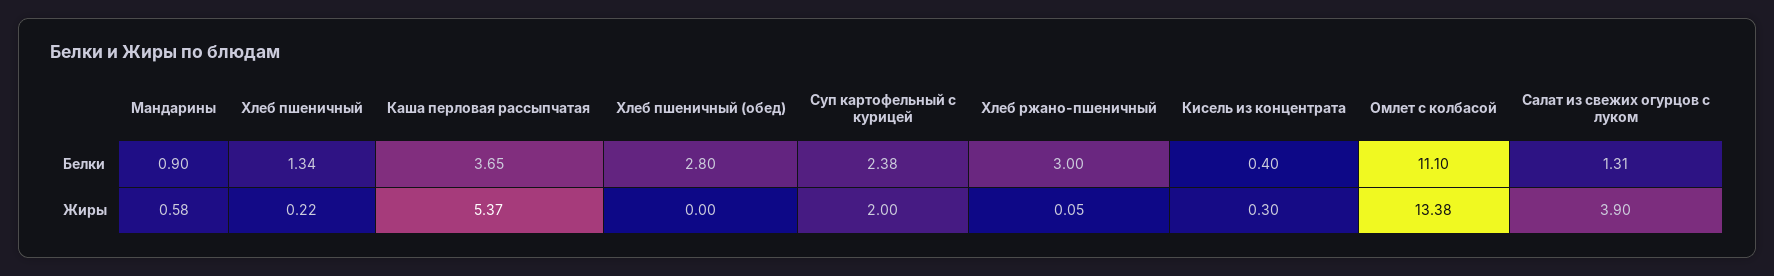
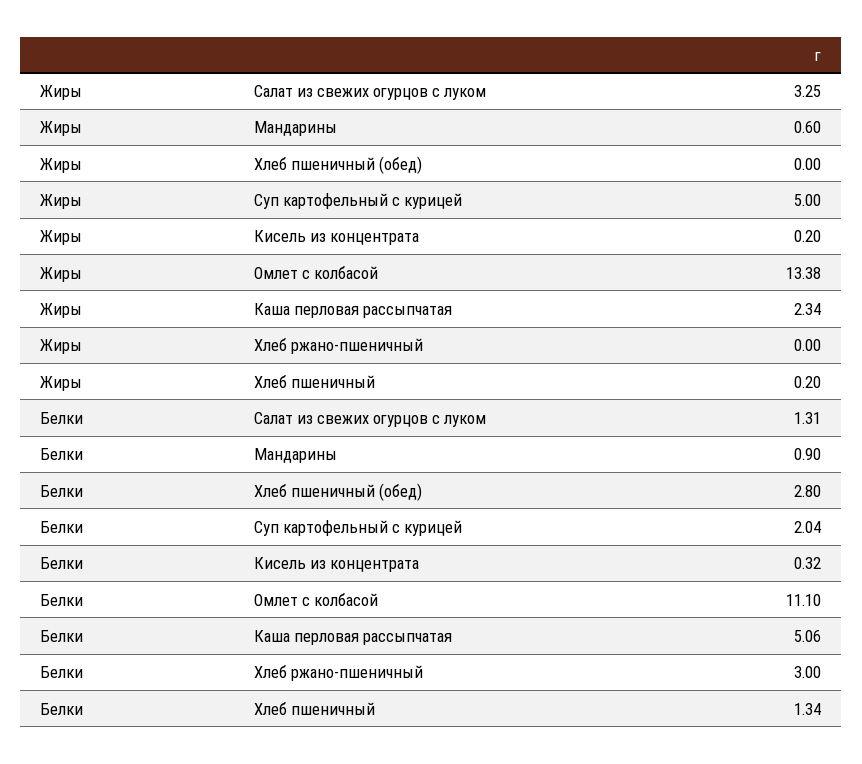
  {
    "Мандарины": {
      "Белки": 0.9,
-     "Жиры": 0.58
+     "Жиры": 0.6
    },
    "Хлеб пшеничный": {
      "Белки": 1.34,
-     "Жиры": 0.22
+     "Жиры": 0.2
    },
    "Каша перловая рассыпчатая": {
-     "Белки": 3.65,
+     "Белки": 5.06,
-     "Жиры": 5.37
+     "Жиры": 2.34
    },
    "Хлеб пшеничный (обед)": {
      "Белки": 2.8,
      "Жиры": 0
    },
    "Суп картофельный с курицей": {
-     "Белки": 2.38,
+     "Белки": 2.04,
-     "Жиры": 2
+     "Жиры": 5
    },
    "Хлеб ржано-пшеничный": {
      "Белки": 3,
-     "Жиры": 0.05
+     "Жиры": 0
    },
    "Кисель из концентрата": {
-     "Белки": 0.4,
+     "Белки": 0.32,
-     "Жиры": 0.3
+     "Жиры": 0.2
    },
    "Омлет с колбасой": {
      "Белки": 11.1,
      "Жиры": 13.38
    },
    "Салат из свежих огурцов с луком": {
      "Белки": 1.31,
-     "Жиры": 3.9
+     "Жиры": 3.25
    }
  }

